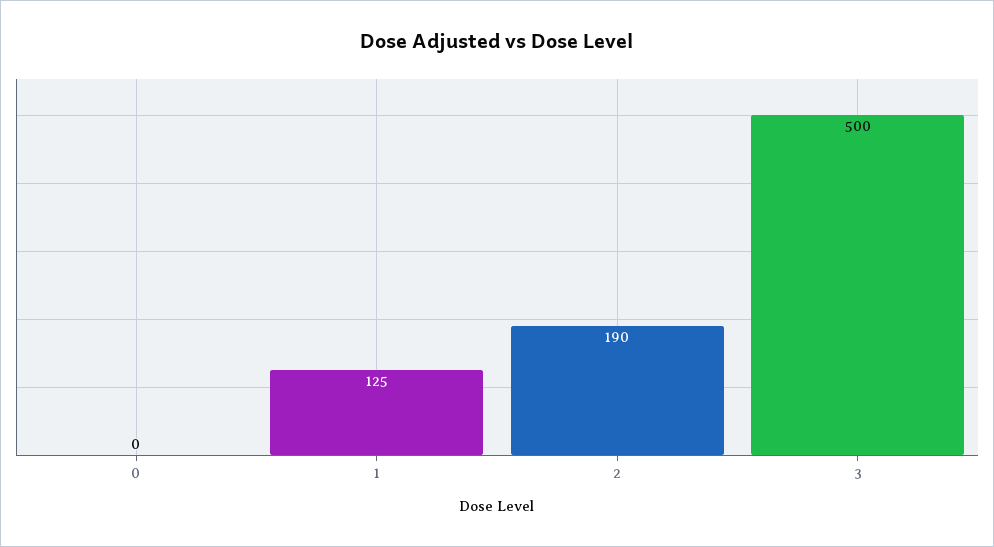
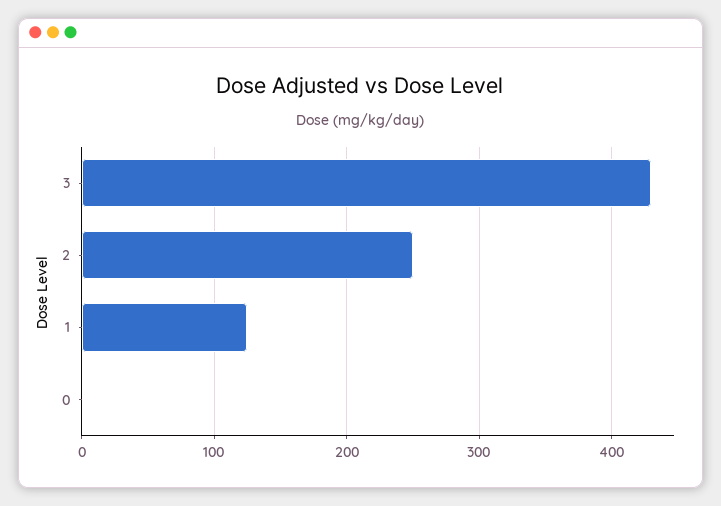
  {
    "0": 0,
    "1": 125,
-   "2": 190,
+   "2": 250,
-   "3": 500
+   "3": 430
  }

